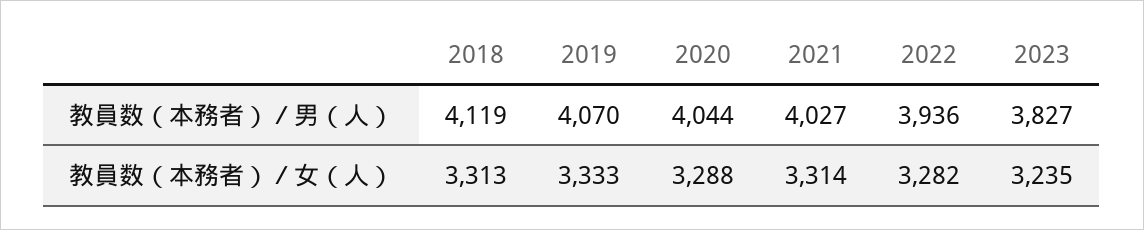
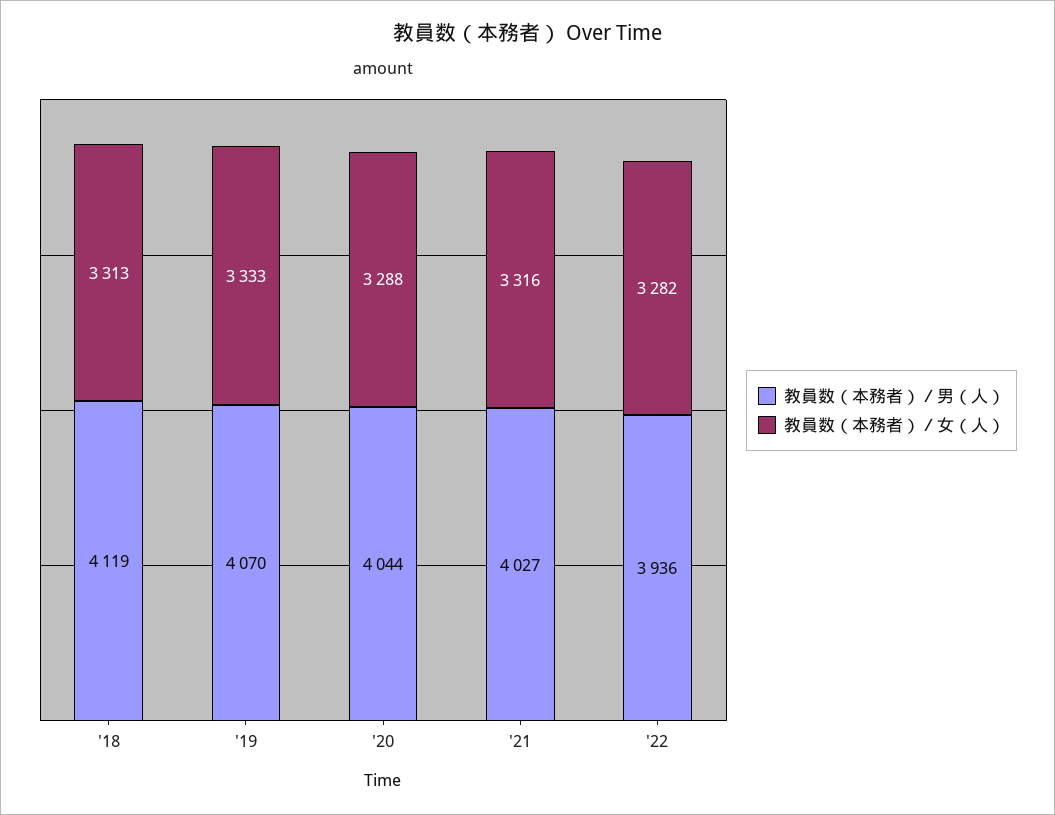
  {
    "教員数（本務者）／男（人）": {
      "2018": 4119,
      "2019": 4070,
      "2020": 4044,
      "2021": 4027,
-     "2022": 3936,
+     "2022": 3936
-     "2023": 3827
    },
    "教員数（本務者）／女（人）": {
      "2018": 3313,
      "2019": 3333,
      "2020": 3288,
-     "2021": 3314,
+     "2021": 3316,
-     "2022": 3282,
+     "2022": 3282
-     "2023": 3235
    }
  }

